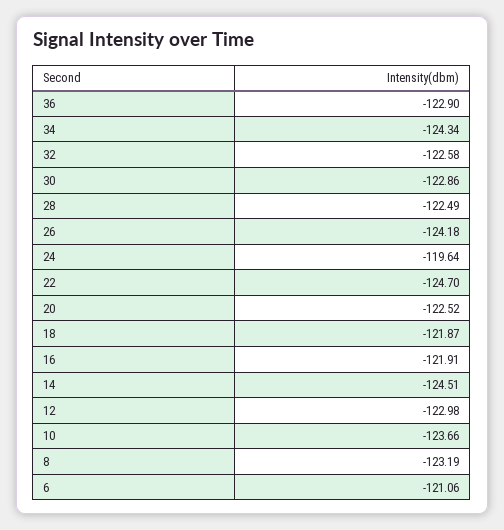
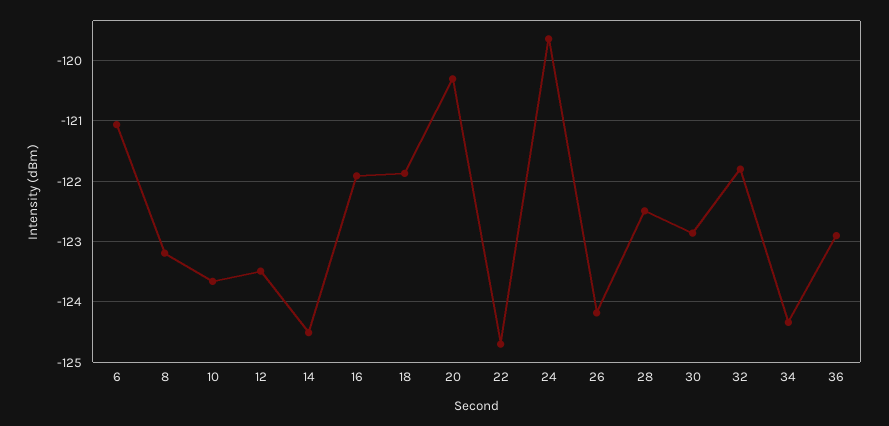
  {
    "36": -122.9,
    "34": -124.34,
-   "32": -122.58,
+   "32": -121.8,
    "30": -122.86,
    "28": -122.49,
    "26": -124.18,
    "24": -119.64,
    "22": -124.7,
-   "20": -122.52,
+   "20": -120.3,
    "18": -121.87,
    "16": -121.91,
    "14": -124.51,
-   "12": -122.98,
+   "12": -123.5,
    "10": -123.66,
    "8": -123.19,
    "6": -121.06
  }

